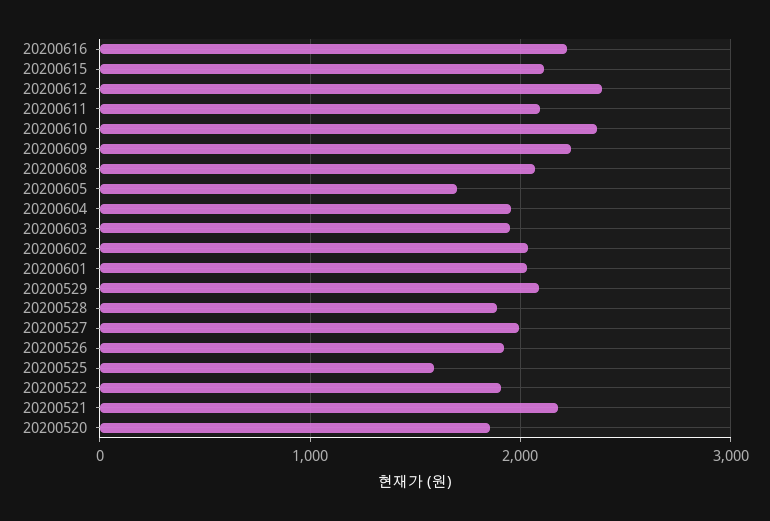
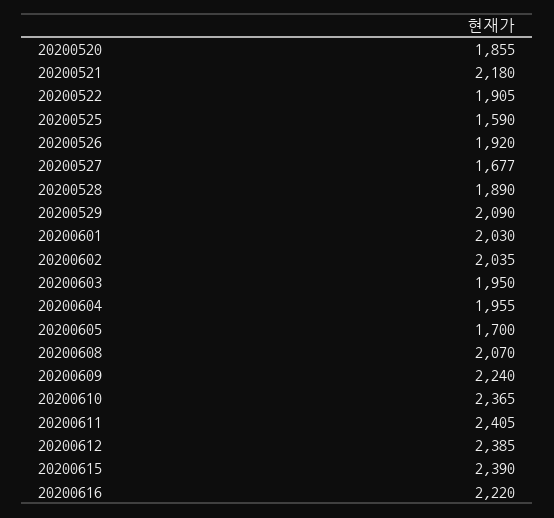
  {
    "20200616": 2220,
-   "20200615": 2100,
+   "20200615": 2390,
    "20200612": 2385,
-   "20200611": 2100,
+   "20200611": 2405,
    "20200610": 2365,
    "20200609": 2240,
    "20200608": 2070,
    "20200605": 1700,
    "20200604": 1955,
    "20200603": 1950,
    "20200602": 2035,
    "20200601": 2030,
    "20200529": 2090,
    "20200528": 1890,
-   "20200527": 2000,
+   "20200527": 1677,
    "20200526": 1920,
    "20200525": 1590,
    "20200522": 1905,
    "20200521": 2180,
    "20200520": 1855
  }

